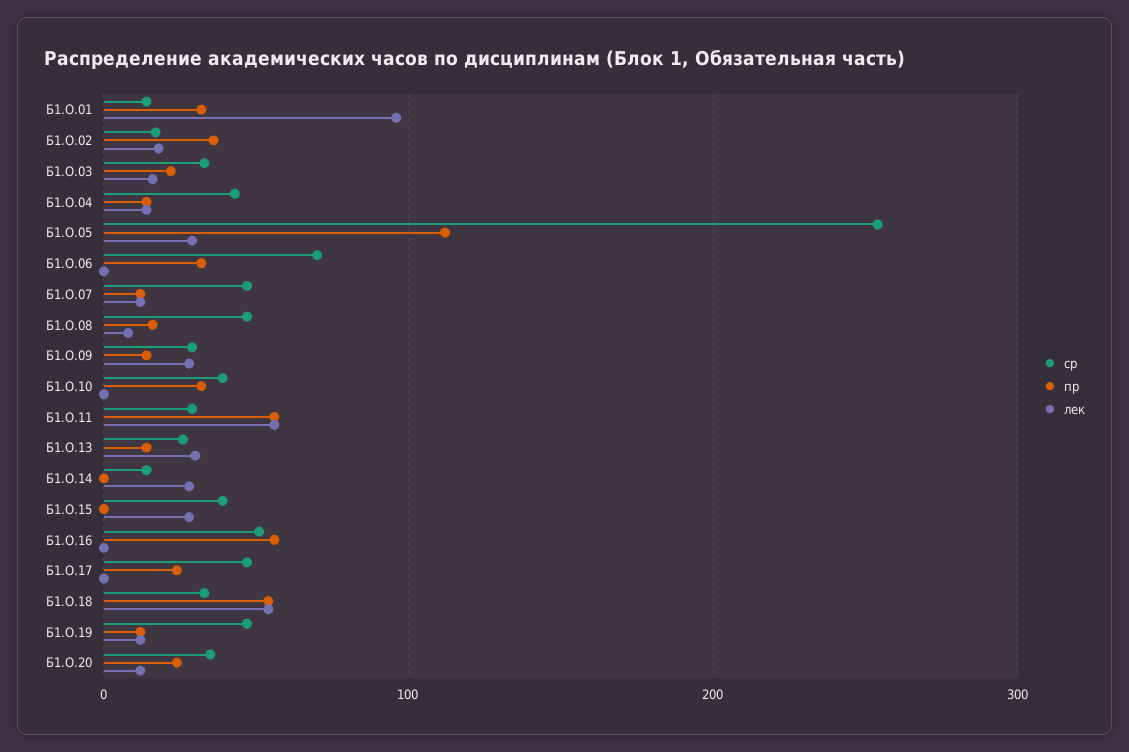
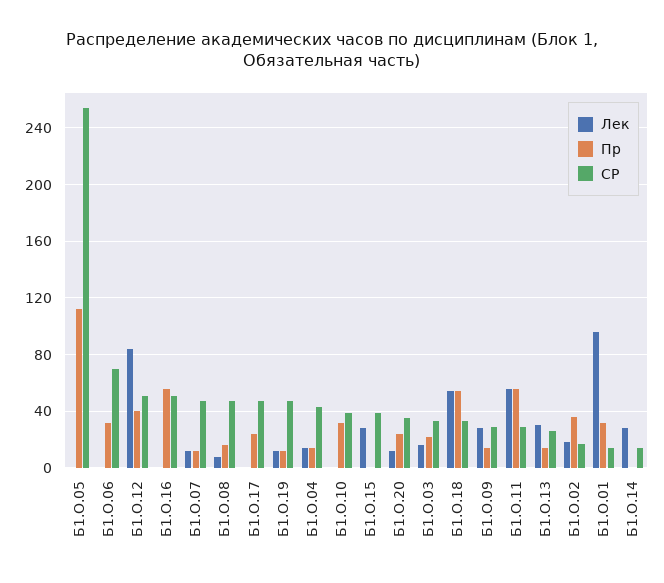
  {
    "ср": {
      "Б1.О.01": 15,
      "Б1.О.02": 15,
      "Б1.О.03": 35,
      "Б1.О.04": 45,
      "Б1.О.05": 255,
      "Б1.О.06": 70,
      "Б1.О.07": 45,
      "Б1.О.08": 45,
      "Б1.О.09": 30,
      "Б1.О.10": 40,
      "Б1.О.11": 30,
      "Б1.О.13": 25,
      "Б1.О.14": 15,
      "Б1.О.15": 40,
      "Б1.О.16": 50,
      "Б1.О.17": 45,
      "Б1.О.18": 35,
      "Б1.О.19": 45,
-     "Б1.О.20": 35
+     "Б1.О.20": 35,
+     "Б1.О.12": 50
    },
    "пр": {
      "Б1.О.01": 30,
      "Б1.О.02": 35,
      "Б1.О.03": 20,
      "Б1.О.04": 15,
      "Б1.О.05": 110,
      "Б1.О.06": 30,
      "Б1.О.07": 10,
      "Б1.О.08": 15,
      "Б1.О.09": 15,
      "Б1.О.10": 30,
      "Б1.О.11": 55,
      "Б1.О.13": 15,
      "Б1.О.14": 0,
      "Б1.О.15": 0,
      "Б1.О.16": 55,
      "Б1.О.17": 25,
      "Б1.О.18": 55,
      "Б1.О.19": 10,
-     "Б1.О.20": 25
+     "Б1.О.20": 25,
+     "Б1.О.12": 40
    },
    "лек": {
      "Б1.О.01": 95,
      "Б1.О.02": 20,
      "Б1.О.03": 15,
      "Б1.О.04": 15,
-     "Б1.О.05": 30,
+     "Б1.О.05": 0,
      "Б1.О.06": 0,
      "Б1.О.07": 10,
      "Б1.О.08": 10,
      "Б1.О.09": 30,
      "Б1.О.10": 0,
      "Б1.О.11": 55,
      "Б1.О.13": 30,
      "Б1.О.14": 30,
      "Б1.О.15": 30,
      "Б1.О.16": 0,
      "Б1.О.17": 0,
      "Б1.О.18": 55,
      "Б1.О.19": 10,
-     "Б1.О.20": 10
+     "Б1.О.20": 10,
+     "Б1.О.12": 85
    }
  }

